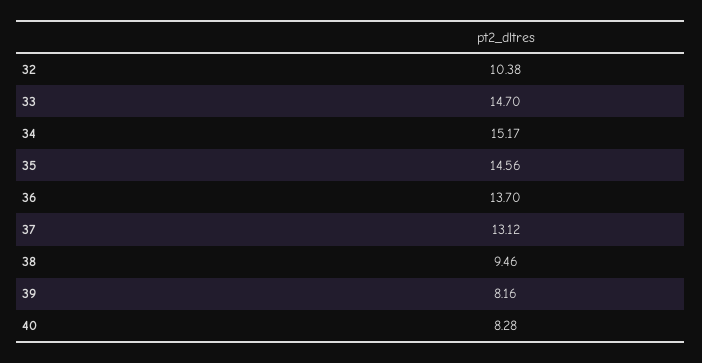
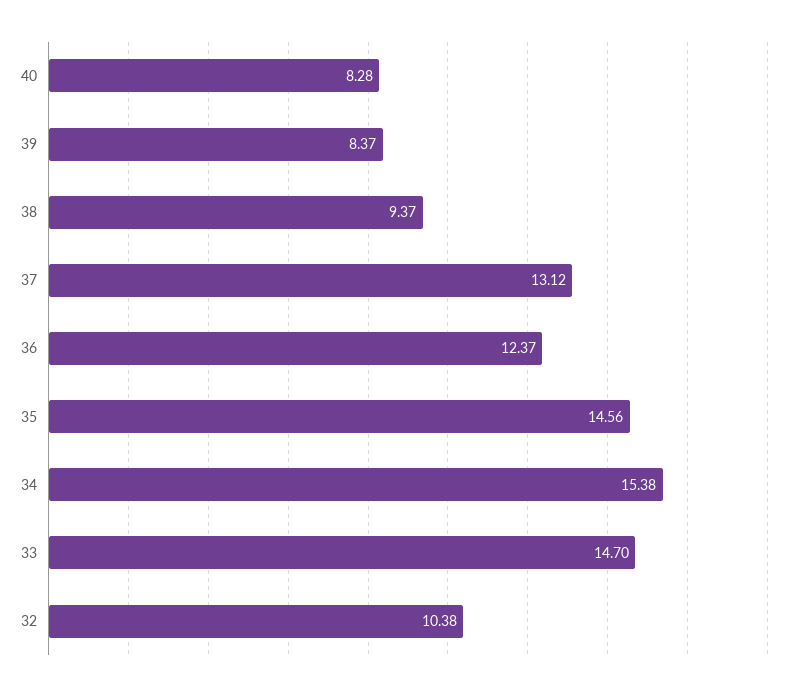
  {
    "32": 10.38,
    "33": 14.7,
-   "34": 15.17,
+   "34": 15.38,
    "35": 14.56,
-   "36": 13.7,
+   "36": 12.37,
    "37": 13.12,
-   "38": 9.46,
+   "38": 9.37,
-   "39": 8.16,
+   "39": 8.37,
    "40": 8.28
  }

